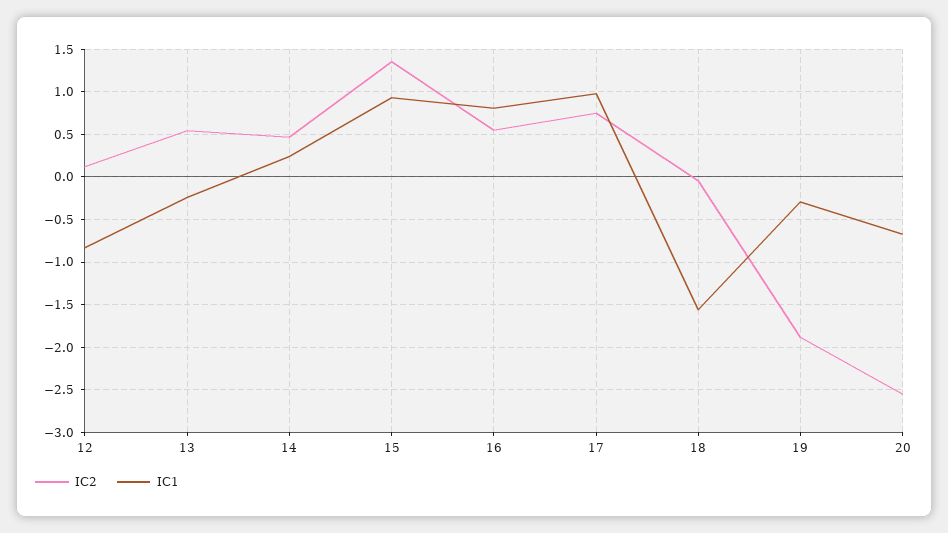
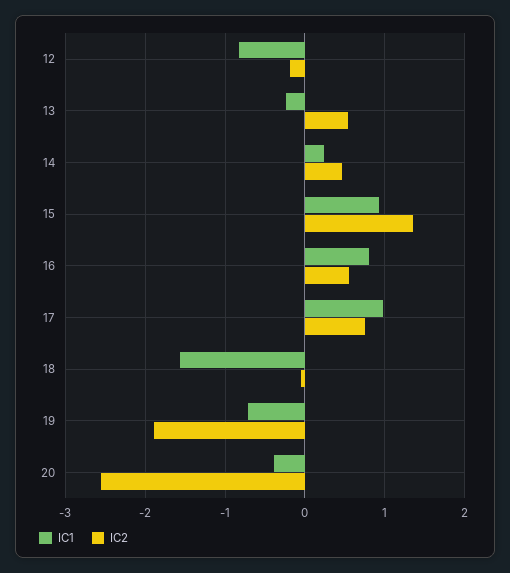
  {
    "IC2": {
-     "12": 0.1,
+     "12": -0.2,
      "13": 0.5,
      "14": 0.5,
      "15": 1.4,
      "16": 0.5,
      "17": 0.7,
      "18": 0,
      "19": -1.9,
      "20": -2.6
    },
    "IC1": {
      "12": -0.8,
      "13": -0.2,
      "14": 0.2,
      "15": 0.9,
      "16": 0.8,
      "17": 1,
      "18": -1.6,
-     "19": -0.3,
+     "19": -0.7,
-     "20": -0.7
+     "20": -0.4
    }
  }

